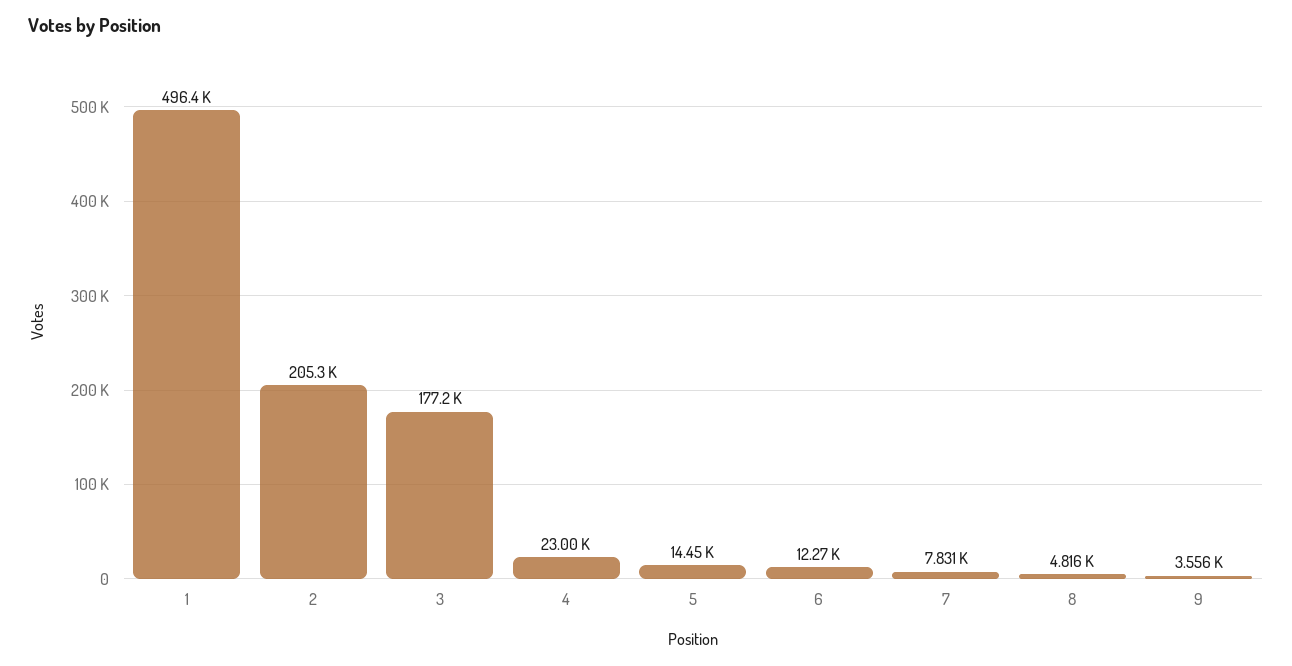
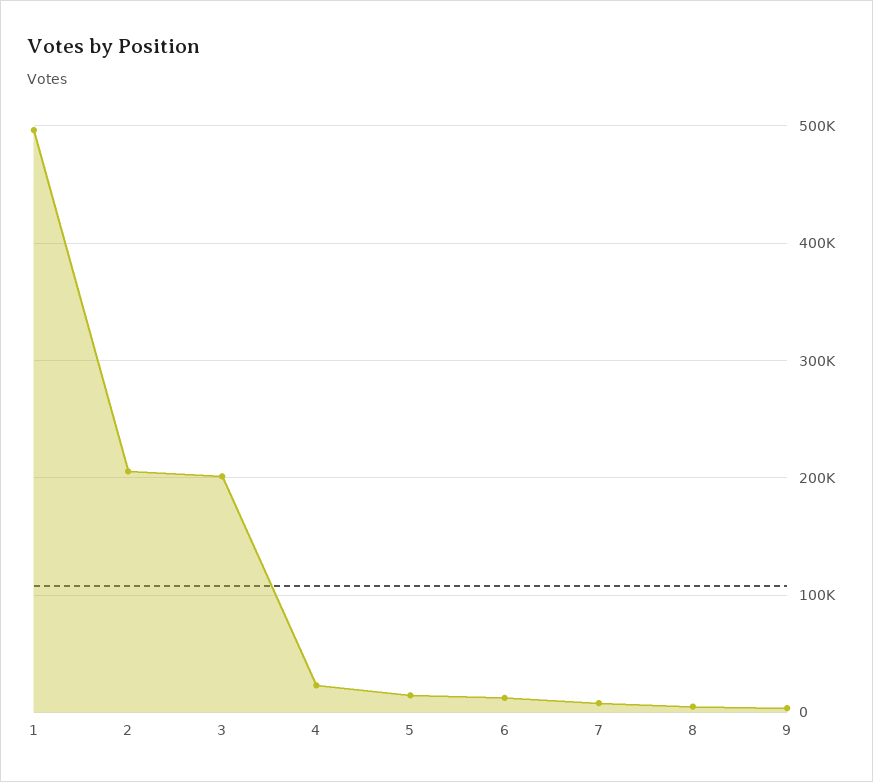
  {
    "1": 496400,
    "2": 205300,
-   "3": 177200,
+   "3": 200000,
    "4": 23000,
    "5": 14450,
    "6": 12270,
    "7": 7831,
    "8": 4816,
    "9": 3556
  }

